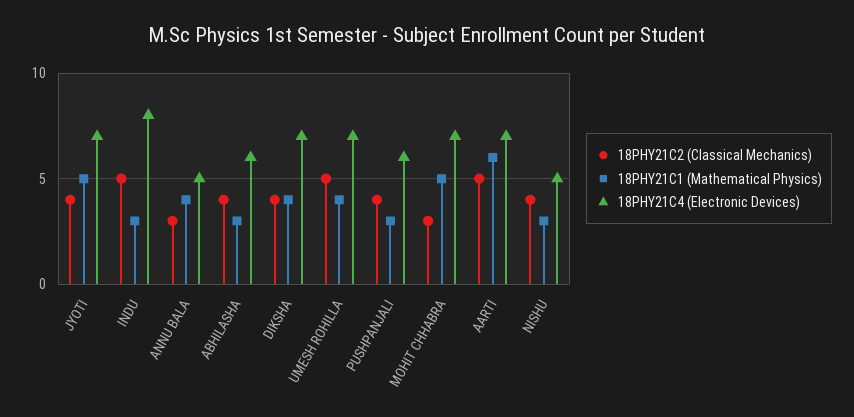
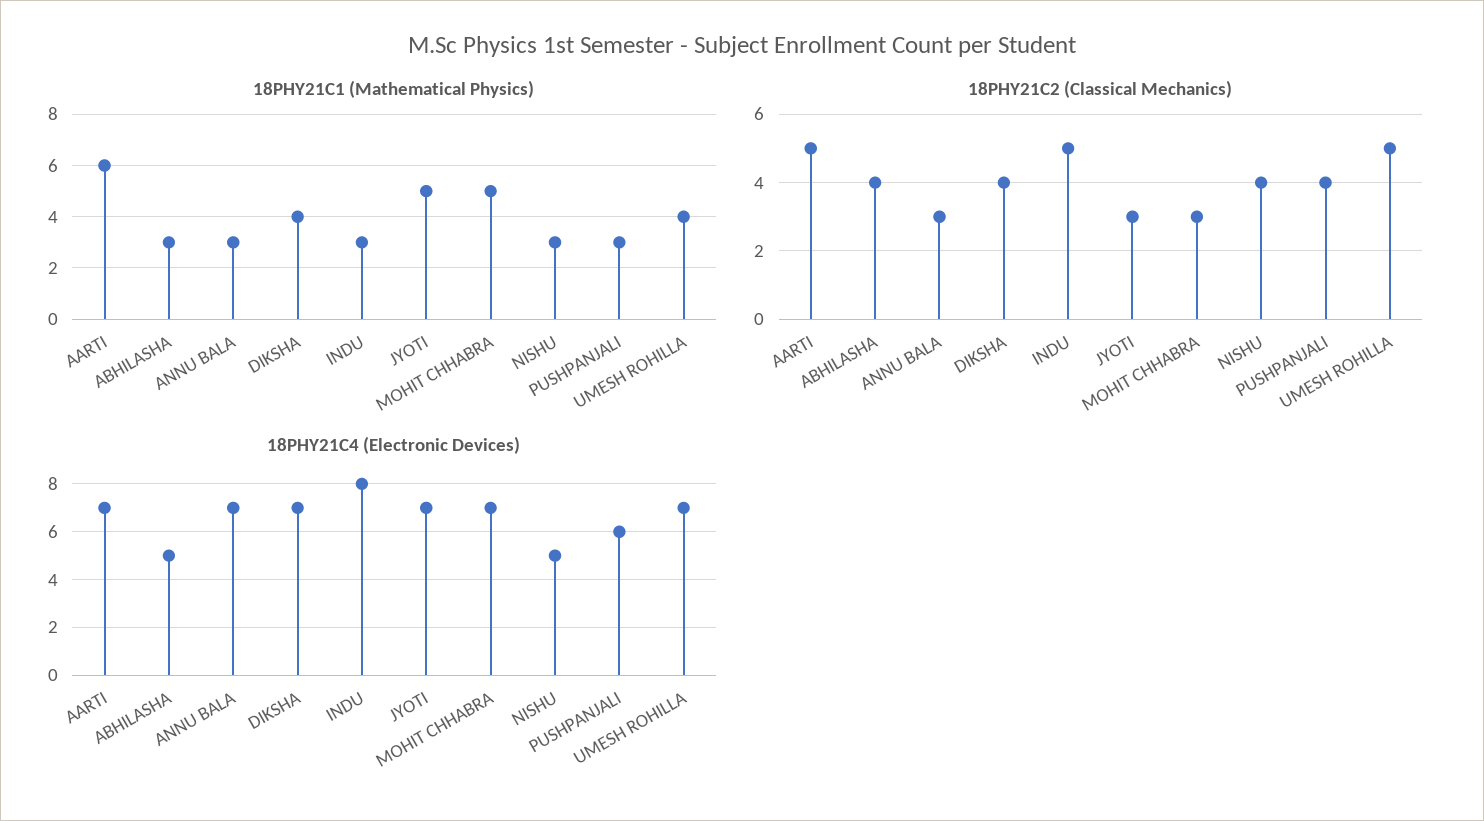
  {
    "18PHY21C2 (Classical Mechanics)": {
-     "JYOTI": 4,
+     "JYOTI": 3,
      "INDU": 5,
      "ANNU BALA": 3,
      "ABHILASHA": 4,
      "DIKSHA": 4,
      "UMESH ROHILLA": 5,
      "PUSHPANJALI": 4,
      "MOHIT CHHABRA": 3,
      "AARTI": 5,
      "NISHU": 4
    },
    "18PHY21C1 (Mathematical Physics)": {
      "JYOTI": 5,
      "INDU": 3,
-     "ANNU BALA": 4,
+     "ANNU BALA": 3,
      "ABHILASHA": 3,
      "DIKSHA": 4,
      "UMESH ROHILLA": 4,
      "PUSHPANJALI": 3,
      "MOHIT CHHABRA": 5,
      "AARTI": 6,
      "NISHU": 3
    },
    "18PHY21C4 (Electronic Devices)": {
      "JYOTI": 7,
      "INDU": 8,
-     "ANNU BALA": 5,
+     "ANNU BALA": 7,
-     "ABHILASHA": 6,
+     "ABHILASHA": 5,
      "DIKSHA": 7,
      "UMESH ROHILLA": 7,
      "PUSHPANJALI": 6,
      "MOHIT CHHABRA": 7,
      "AARTI": 7,
      "NISHU": 5
    }
  }

